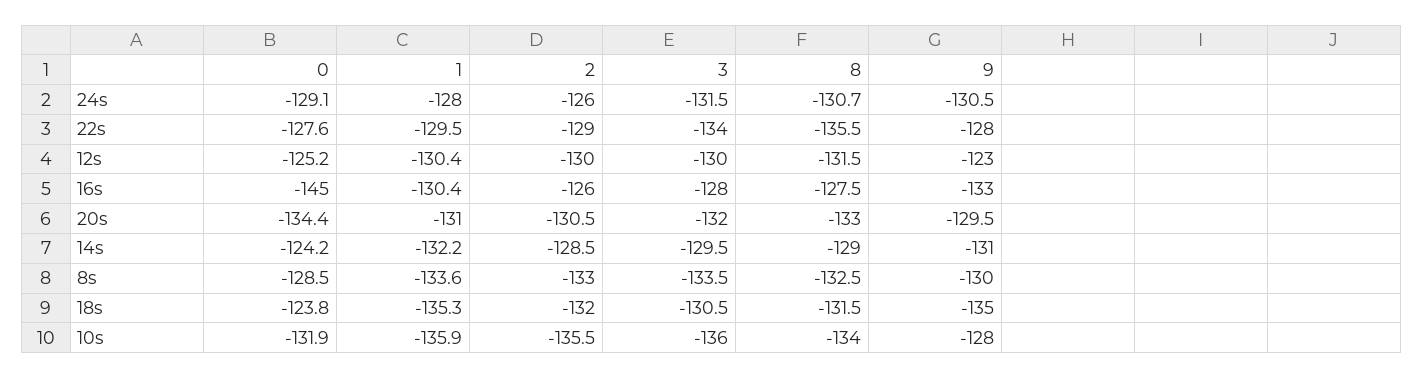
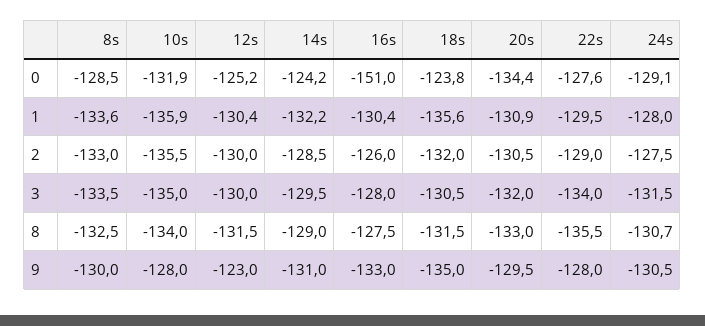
  {
    "0": {
      "24s": -129.1,
      "22s": -127.6,
      "12s": -125.2,
-     "16s": -145,
+     "16s": -151,
      "20s": -134.4,
      "14s": -124.2,
      "8s": -128.5,
      "18s": -123.8,
      "10s": -131.9
    },
    "1": {
      "24s": -128,
      "22s": -129.5,
      "12s": -130.4,
      "16s": -130.4,
-     "20s": -131,
+     "20s": -130.9,
      "14s": -132.2,
      "8s": -133.6,
-     "18s": -135.3,
+     "18s": -135.6,
      "10s": -135.9
    },
    "2": {
-     "24s": -126,
+     "24s": -127.5,
      "22s": -129,
      "12s": -130,
      "16s": -126,
      "20s": -130.5,
      "14s": -128.5,
      "8s": -133,
      "18s": -132,
      "10s": -135.5
    },
    "3": {
      "24s": -131.5,
      "22s": -134,
      "12s": -130,
      "16s": -128,
      "20s": -132,
      "14s": -129.5,
      "8s": -133.5,
      "18s": -130.5,
-     "10s": -136
+     "10s": -135
    },
    "8": {
      "24s": -130.7,
      "22s": -135.5,
      "12s": -131.5,
      "16s": -127.5,
      "20s": -133,
      "14s": -129,
      "8s": -132.5,
      "18s": -131.5,
      "10s": -134
    },
    "9": {
      "24s": -130.5,
      "22s": -128,
      "12s": -123,
      "16s": -133,
      "20s": -129.5,
      "14s": -131,
      "8s": -130,
      "18s": -135,
      "10s": -128
    }
  }

